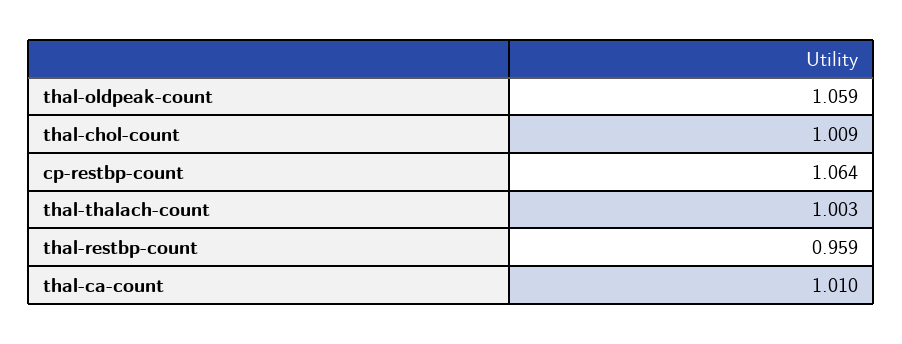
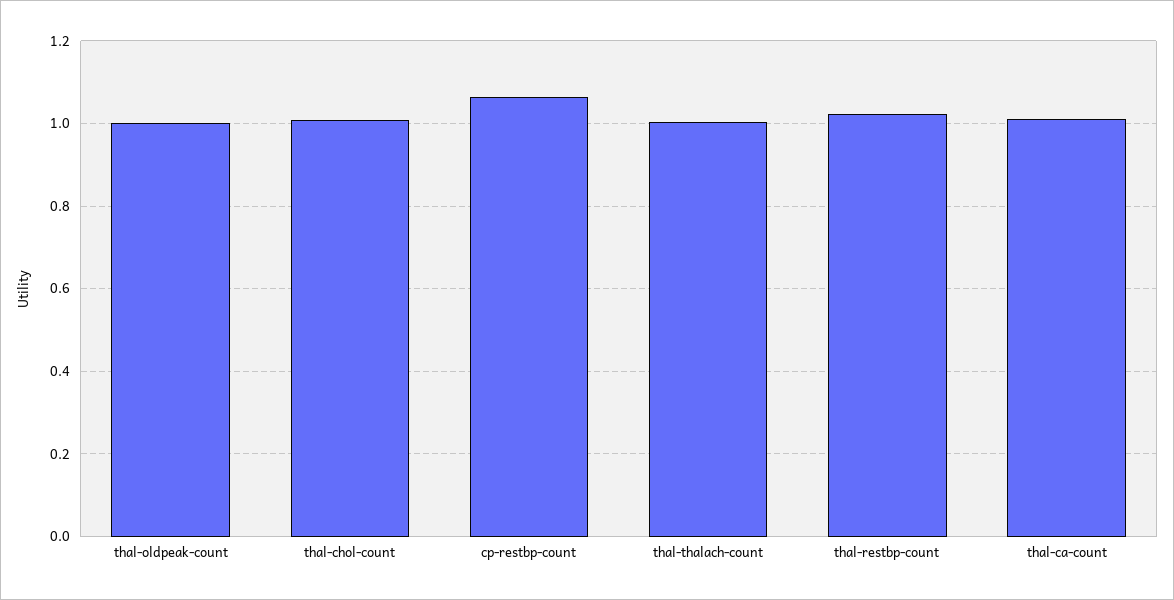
  {
-   "thal-oldpeak-count": 1.059,
+   "thal-oldpeak-count": 1,
    "thal-chol-count": 1.009,
    "cp-restbp-count": 1.064,
    "thal-thalach-count": 1.003,
-   "thal-restbp-count": 0.959,
+   "thal-restbp-count": 1.02,
    "thal-ca-count": 1.01
  }

